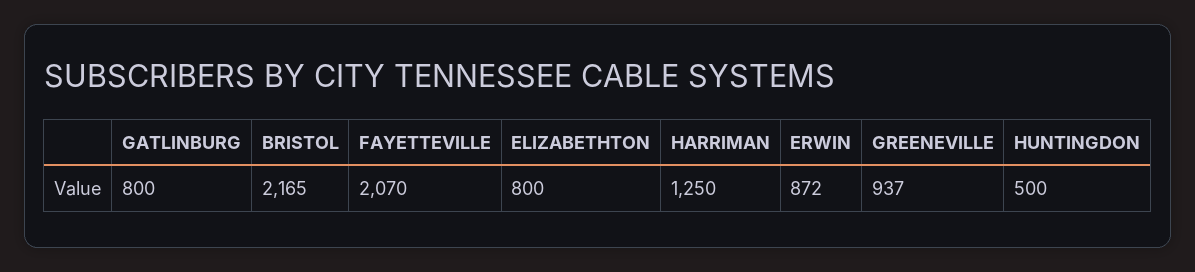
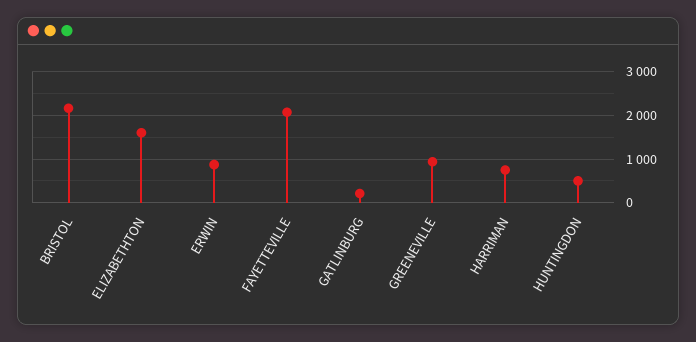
  {
-   "GATLINBURG": 800,
+   "GATLINBURG": 200,
    "BRISTOL": 2165,
    "FAYETTEVILLE": 2070,
-   "ELIZABETHTON": 800,
+   "ELIZABETHTON": 1600,
-   "HARRIMAN": 1250,
+   "HARRIMAN": 800,
    "ERWIN": 872,
    "GREENEVILLE": 937,
    "HUNTINGDON": 500
  }

